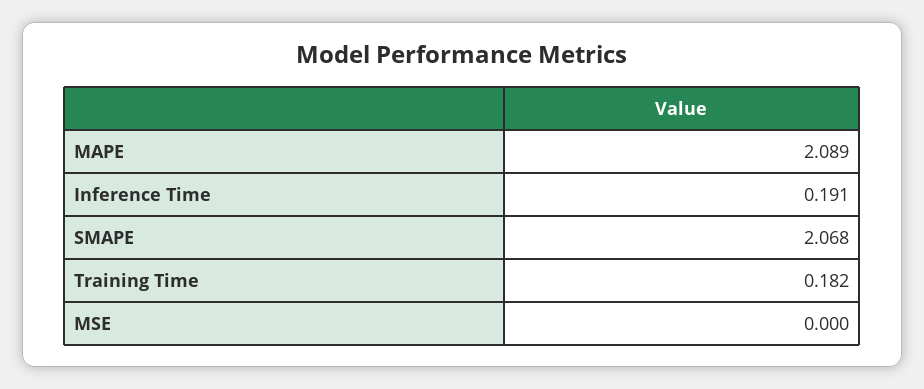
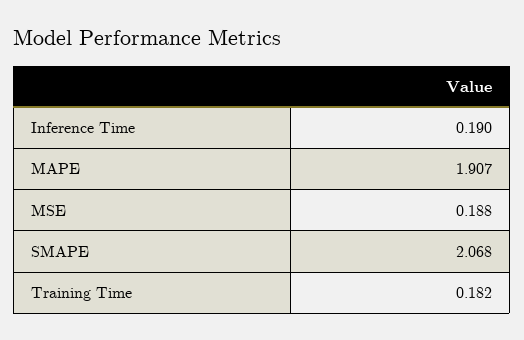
  {
-   "MAPE": 2.089,
+   "MAPE": 1.907,
-   "Inference Time": 0.191,
+   "Inference Time": 0.19,
    "SMAPE": 2.068,
    "Training Time": 0.182,
-   "MSE": 0
+   "MSE": 0.188
  }

